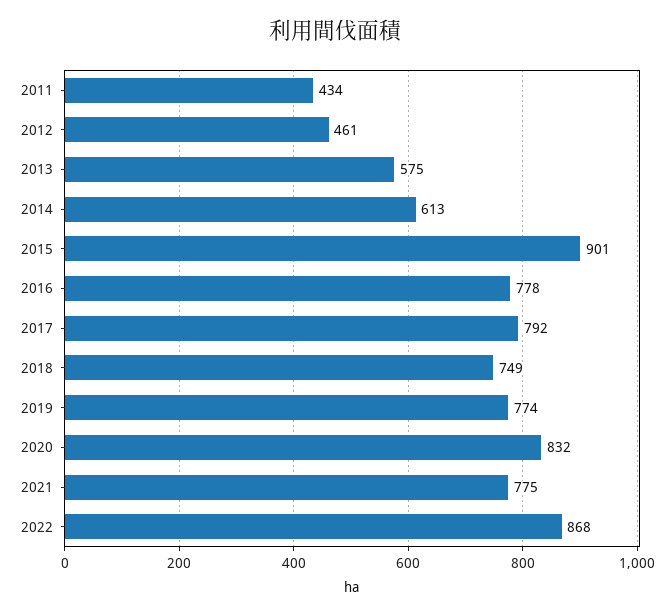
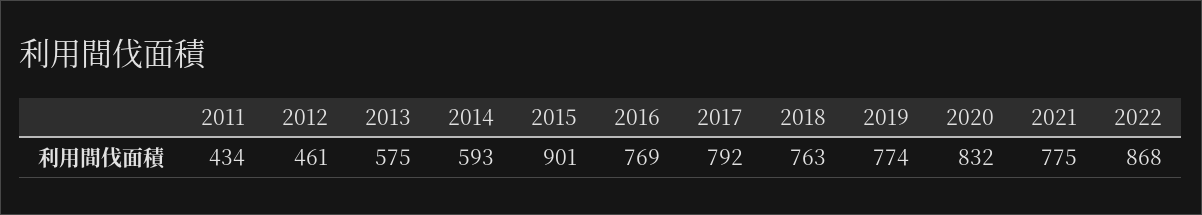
  {
    "2011": 434,
    "2012": 461,
    "2013": 575,
-   "2014": 613,
+   "2014": 593,
    "2015": 901,
-   "2016": 778,
+   "2016": 769,
    "2017": 792,
-   "2018": 749,
+   "2018": 763,
    "2019": 774,
    "2020": 832,
    "2021": 775,
    "2022": 868
  }

